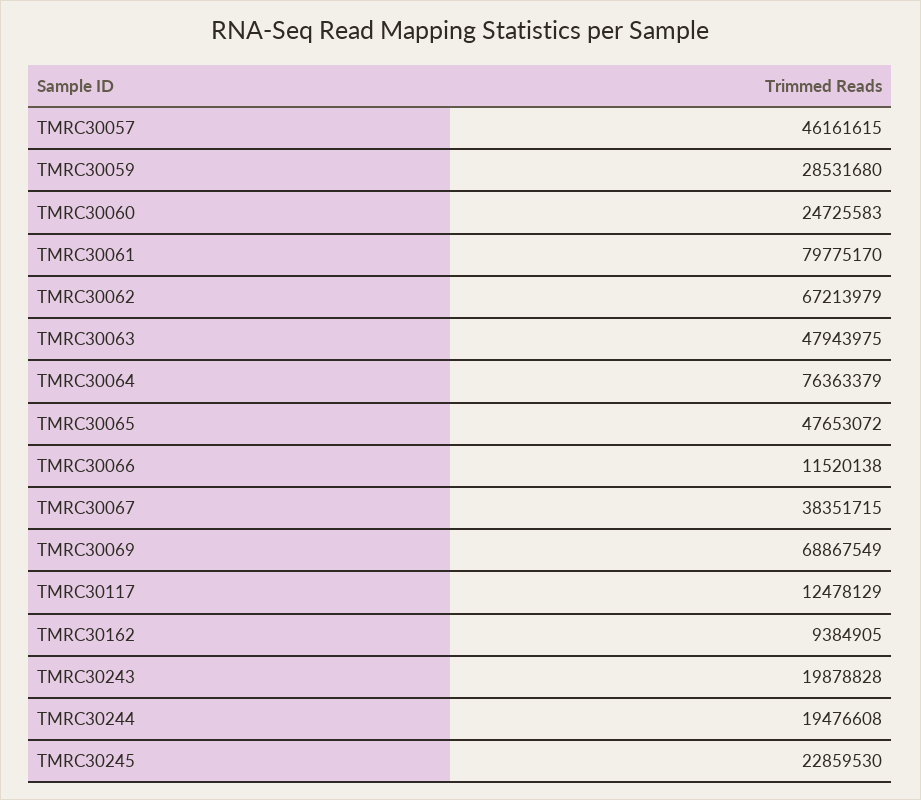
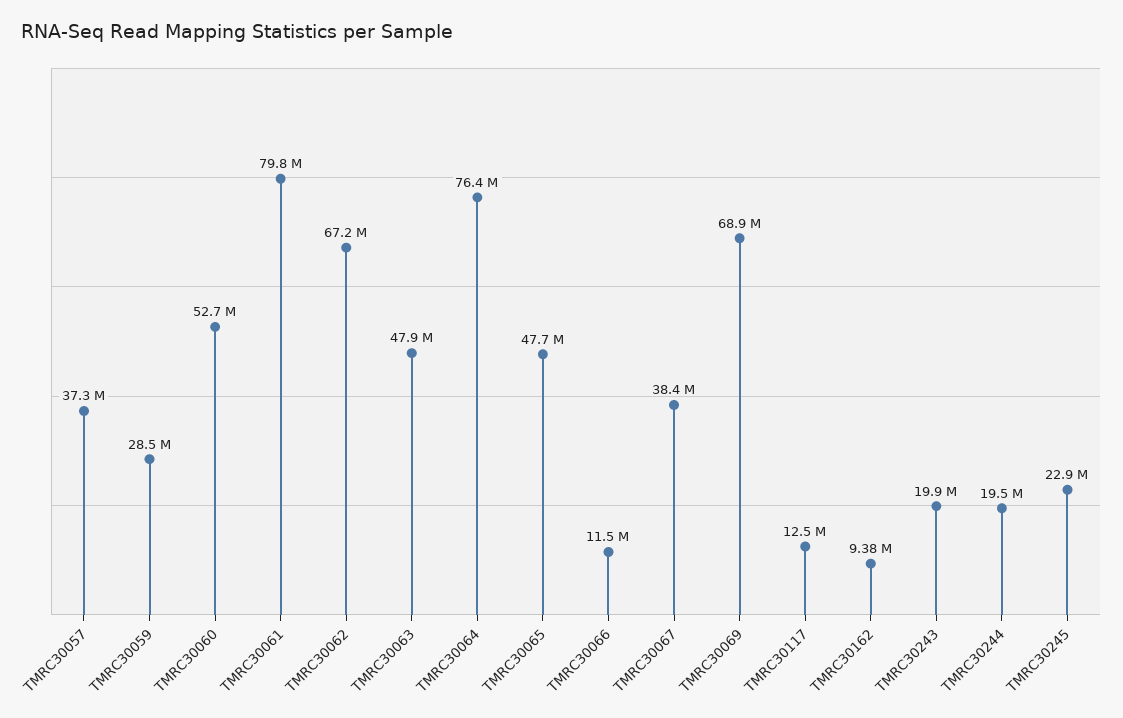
  {
-   "TMRC30057": 46161615,
+   "TMRC30057": 37300000,
    "TMRC30059": 28531680,
-   "TMRC30060": 24725583,
+   "TMRC30060": 52700000,
    "TMRC30061": 79775170,
    "TMRC30062": 67213979,
    "TMRC30063": 47943975,
    "TMRC30064": 76363379,
    "TMRC30065": 47653072,
    "TMRC30066": 11520138,
    "TMRC30067": 38351715,
    "TMRC30069": 68867549,
    "TMRC30117": 12478129,
    "TMRC30162": 9384905,
    "TMRC30243": 19878828,
    "TMRC30244": 19476608,
    "TMRC30245": 22859530
  }

